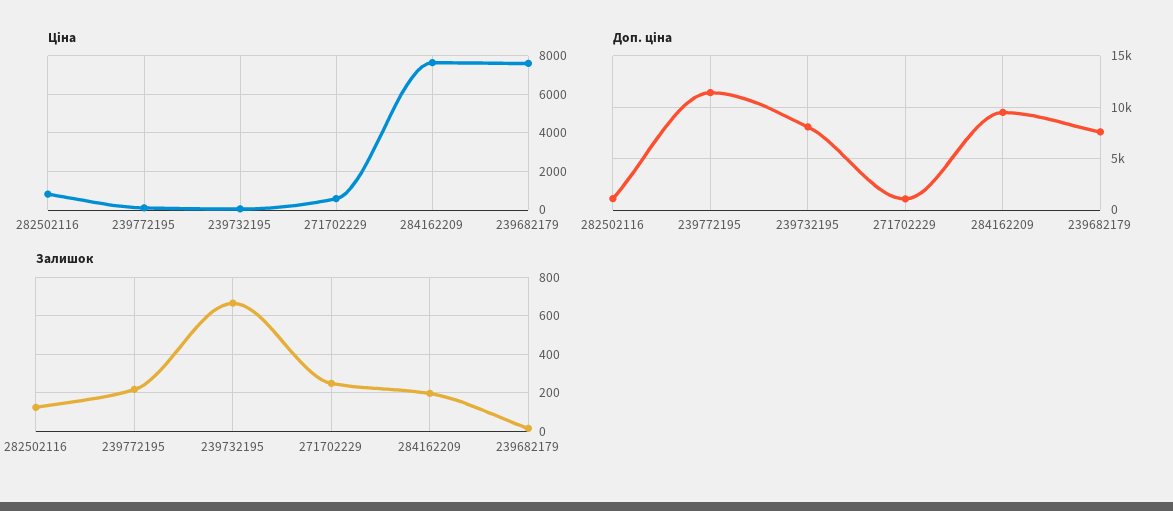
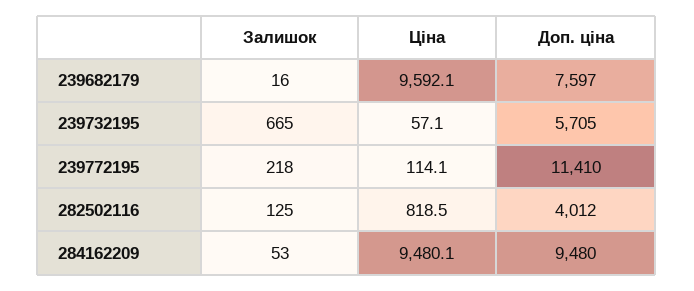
  {
    "Ціна": {
      "282502116": 818.5,
      "239772195": 114.1,
      "239732195": 57.1,
-     "271702229": 500,
-     "284162209": 7500,
+     "284162209": 9480.1,
-     "239682179": 7500
+     "239682179": 9592.1
    },
    "Доп. ціна": {
-     "282502116": 1000,
+     "282502116": 4012,
      "239772195": 11410,
-     "239732195": 8000,
+     "239732195": 5705,
-     "271702229": 1000,
      "284162209": 9480,
      "239682179": 7597
    },
    "Залишок": {
      "282502116": 125,
      "239772195": 218,
      "239732195": 665,
-     "271702229": 250,
-     "284162209": 200,
+     "284162209": 53,
      "239682179": 16
    }
  }

